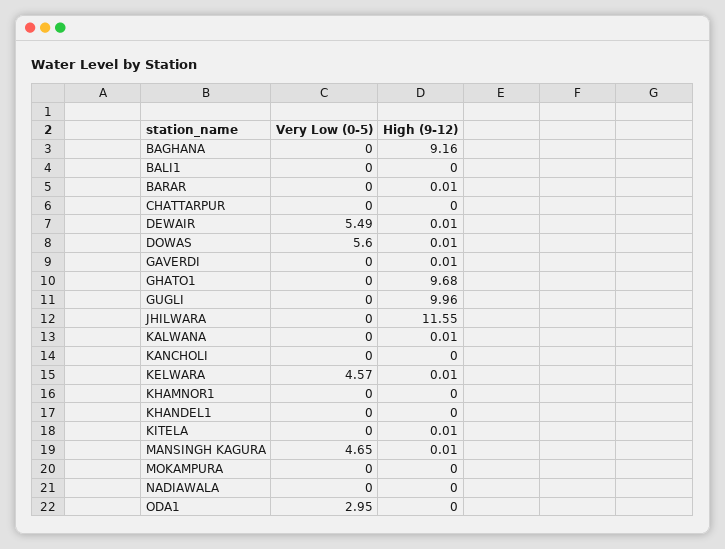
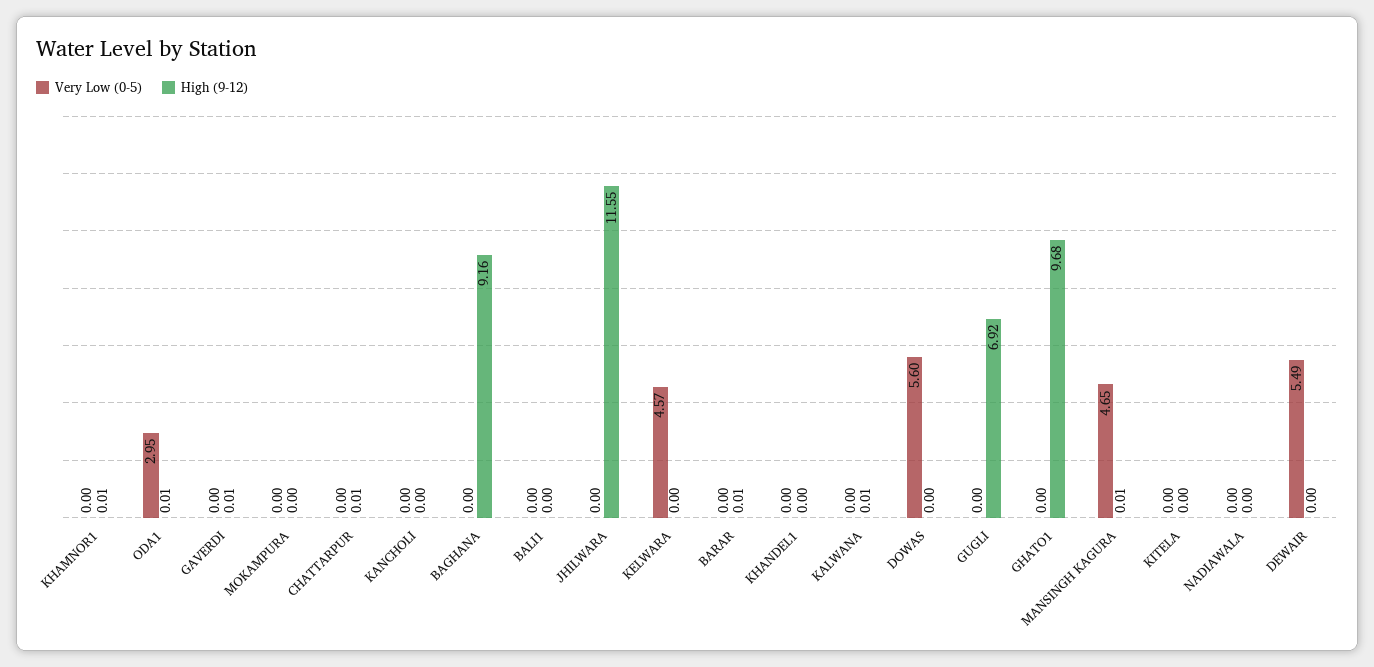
  {
    "Very Low (0-5)": {
      "BAGHANA": 0,
      "BALI1": 0,
      "BARAR": 0,
      "CHATTARPUR": 0,
      "DEWAIR": 5.49,
      "DOWAS": 5.6,
      "GAVERDI": 0,
      "GHATO1": 0,
      "GUGLI": 0,
      "JHILWARA": 0,
      "KALWANA": 0,
      "KANCHOLI": 0,
      "KELWARA": 4.57,
      "KHAMNOR1": 0,
      "KHANDEL1": 0,
      "KITELA": 0,
      "MANSINGH KAGURA": 4.65,
      "MOKAMPURA": 0,
      "NADIAWALA": 0,
      "ODA1": 2.95
    },
    "High (9-12)": {
      "BAGHANA": 9.16,
      "BALI1": 0,
      "BARAR": 0.01,
-     "CHATTARPUR": 0,
+     "CHATTARPUR": 0.01,
-     "DEWAIR": 0.01,
+     "DEWAIR": 0,
-     "DOWAS": 0.01,
+     "DOWAS": 0,
      "GAVERDI": 0.01,
      "GHATO1": 9.68,
-     "GUGLI": 9.96,
+     "GUGLI": 6.92,
      "JHILWARA": 11.55,
      "KALWANA": 0.01,
      "KANCHOLI": 0,
-     "KELWARA": 0.01,
+     "KELWARA": 0,
-     "KHAMNOR1": 0,
+     "KHAMNOR1": 0.01,
      "KHANDEL1": 0,
-     "KITELA": 0.01,
+     "KITELA": 0,
      "MANSINGH KAGURA": 0.01,
      "MOKAMPURA": 0,
      "NADIAWALA": 0,
-     "ODA1": 0
+     "ODA1": 0.01
    }
  }

